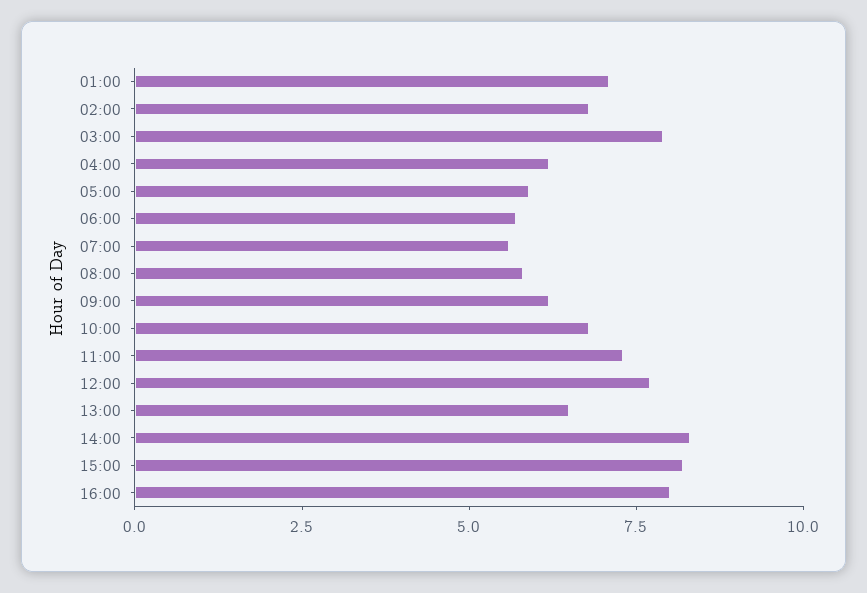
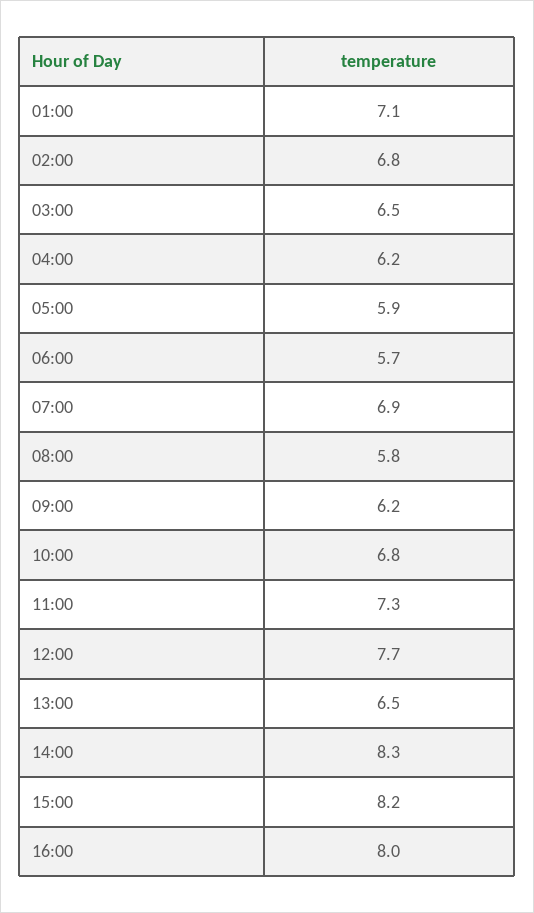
  {
    "01:00": 7.1,
    "02:00": 6.8,
-   "03:00": 8,
+   "03:00": 6.5,
    "04:00": 6.2,
    "05:00": 5.9,
    "06:00": 5.7,
-   "07:00": 5.5,
+   "07:00": 6.9,
    "08:00": 5.8,
    "09:00": 6.2,
    "10:00": 6.8,
    "11:00": 7.3,
    "12:00": 7.7,
    "13:00": 6.5,
    "14:00": 8.3,
    "15:00": 8.2,
    "16:00": 8
  }

